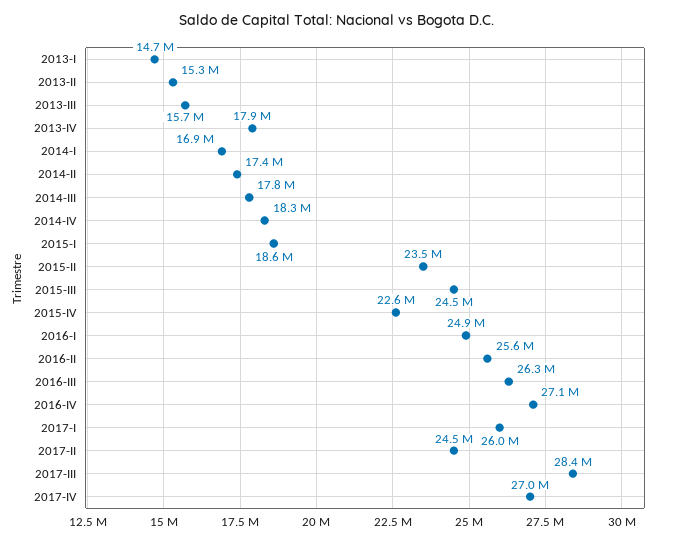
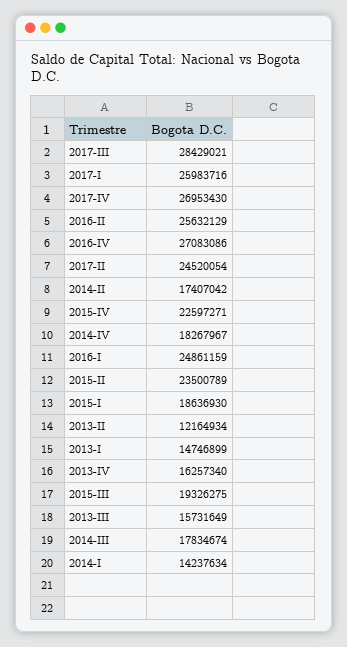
  {
    "2013-I": 14746899,
-   "2013-II": 15300000,
+   "2013-II": 12164934,
    "2013-III": 15731649,
-   "2013-IV": 17900000,
+   "2013-IV": 16257340,
-   "2014-I": 16900000,
+   "2014-I": 14237634,
    "2014-II": 17407042,
    "2014-III": 17834674,
    "2014-IV": 18267967,
    "2015-I": 18636930,
    "2015-II": 23500789,
-   "2015-III": 24500000,
+   "2015-III": 19326275,
    "2015-IV": 22597271,
    "2016-I": 24861159,
    "2016-II": 25632129,
-   "2016-III": 26300000,
    "2016-IV": 27083086,
    "2017-I": 25983716,
    "2017-II": 24520054,
    "2017-III": 28429021,
    "2017-IV": 26953430
  }

